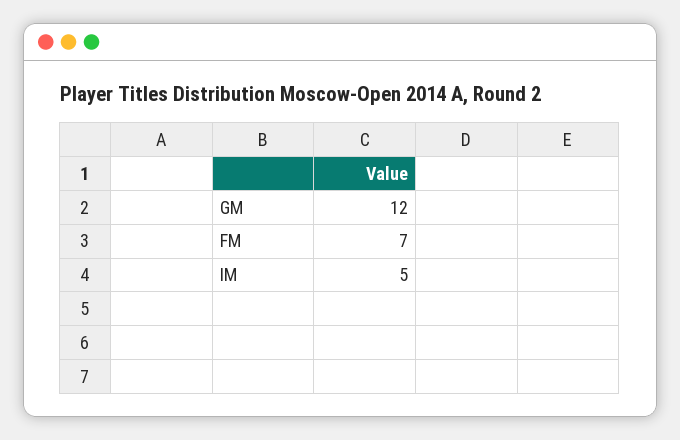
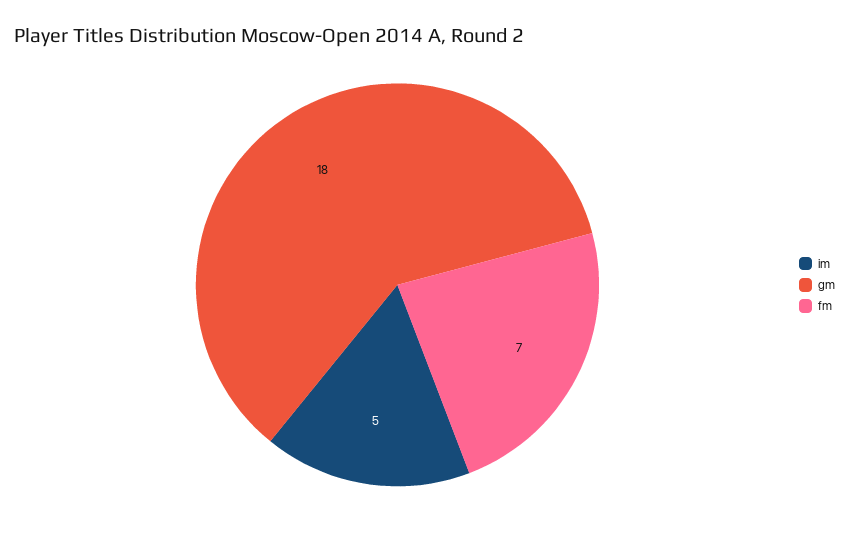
  {
-   "GM": 12,
+   "GM": 18,
    "FM": 7,
    "IM": 5
  }

